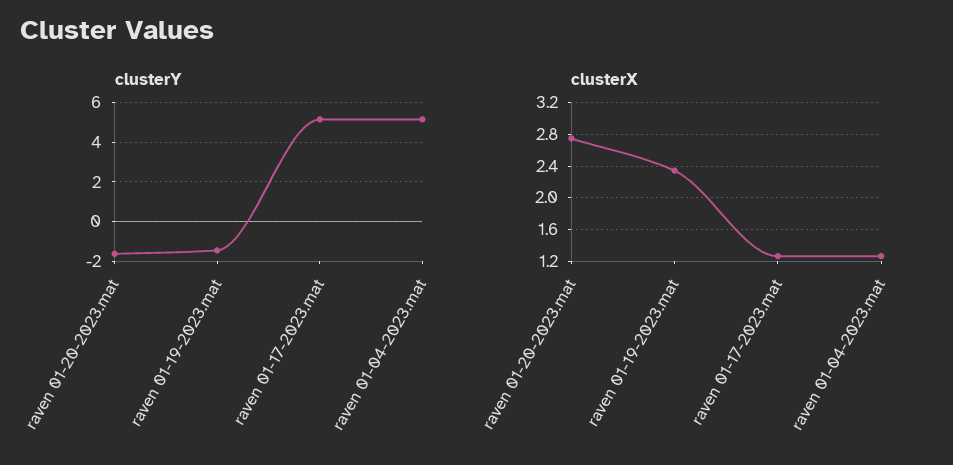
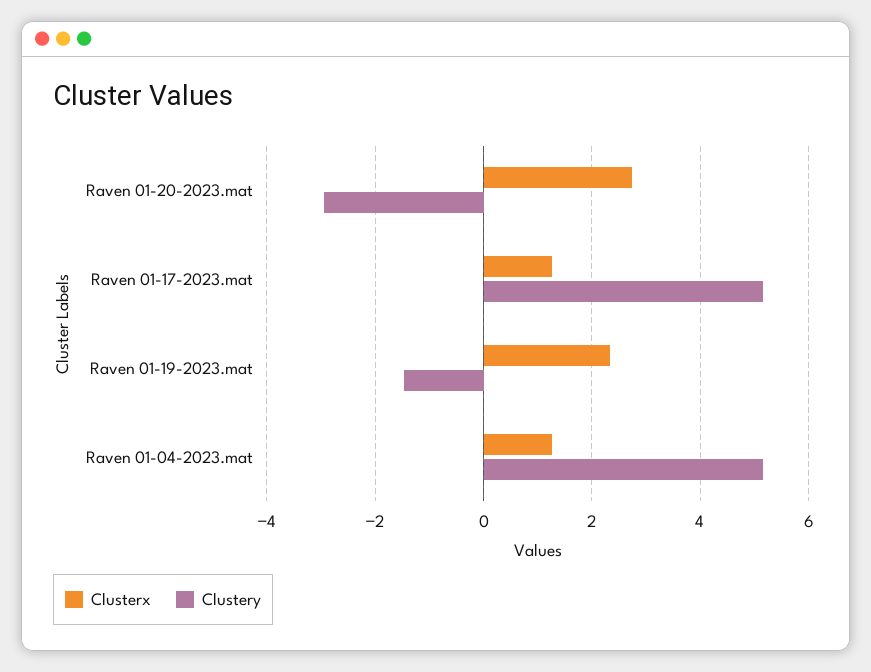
  {
    "clusterY": {
-     "raven 01-20-2023.mat": -1.5,
+     "raven 01-20-2023.mat": -3,
      "raven 01-19-2023.mat": -1.4,
      "raven 01-17-2023.mat": 5.2,
      "raven 01-04-2023.mat": 5.2
    },
    "clusterX": {
      "raven 01-20-2023.mat": 2.7,
      "raven 01-19-2023.mat": 2.3,
      "raven 01-17-2023.mat": 1.3,
      "raven 01-04-2023.mat": 1.3
    }
  }

